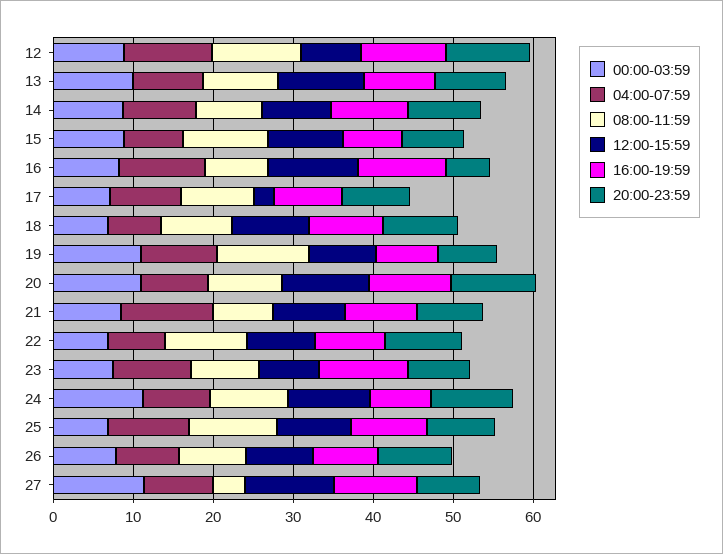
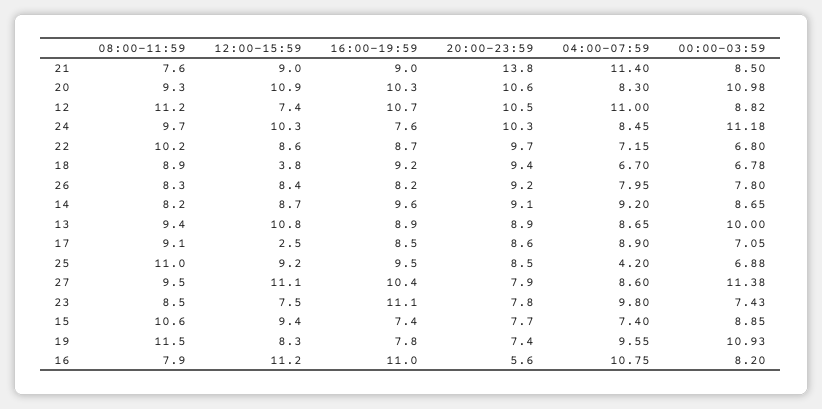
  {
    "00:00-03:59": {
      "12": 8.82,
      "13": 10,
      "14": 8.65,
      "15": 8.85,
      "16": 8.2,
      "17": 7.05,
      "18": 6.78,
      "19": 10.93,
      "20": 10.98,
      "21": 8.5,
      "22": 6.8,
      "23": 7.43,
      "24": 11.18,
      "25": 6.88,
      "26": 7.8,
      "27": 11.38
    },
    "04:00-07:59": {
      "12": 11,
      "13": 8.65,
      "14": 9.2,
      "15": 7.4,
      "16": 10.75,
      "17": 8.9,
      "18": 6.7,
      "19": 9.55,
      "20": 8.3,
      "21": 11.4,
      "22": 7.15,
      "23": 9.8,
      "24": 8.45,
-     "25": 10,
+     "25": 4.2,
      "26": 7.95,
      "27": 8.6
    },
    "08:00-11:59": {
      "12": 11.2,
      "13": 9.4,
      "14": 8.2,
      "15": 10.6,
      "16": 7.9,
      "17": 9.1,
      "18": 8.9,
      "19": 11.5,
      "20": 9.3,
      "21": 7.6,
      "22": 10.2,
      "23": 8.5,
      "24": 9.7,
      "25": 11,
      "26": 8.3,
-     "27": 4
+     "27": 9.5
    },
    "12:00-15:59": {
      "12": 7.4,
      "13": 10.8,
      "14": 8.7,
      "15": 9.4,
      "16": 11.2,
      "17": 2.5,
-     "18": 10,
+     "18": 3.8,
      "19": 8.3,
      "20": 10.9,
      "21": 9,
      "22": 8.6,
      "23": 7.5,
      "24": 10.3,
      "25": 9.2,
      "26": 8.4,
      "27": 11.1
    },
    "16:00-19:59": {
      "12": 10.7,
      "13": 8.9,
      "14": 9.6,
      "15": 7.4,
      "16": 11,
      "17": 8.5,
      "18": 9.2,
      "19": 7.8,
      "20": 10.3,
      "21": 9,
      "22": 8.7,
      "23": 11.1,
      "24": 7.6,
      "25": 9.5,
      "26": 8.2,
      "27": 10.4
    },
    "20:00-23:59": {
      "12": 10.5,
      "13": 8.9,
      "14": 9.1,
      "15": 7.7,
      "16": 5.6,
      "17": 8.6,
      "18": 9.4,
      "19": 7.4,
      "20": 10.6,
-     "21": 8,
+     "21": 13.8,
      "22": 9.7,
      "23": 7.8,
      "24": 10.3,
      "25": 8.5,
      "26": 9.2,
      "27": 7.9
    }
  }

